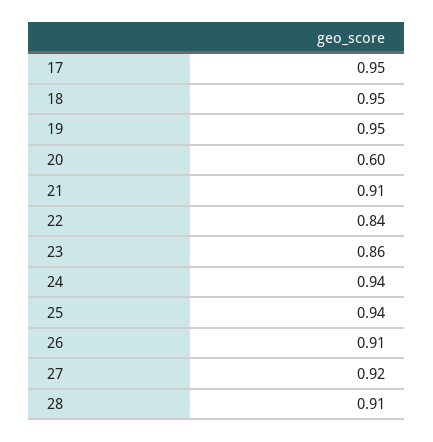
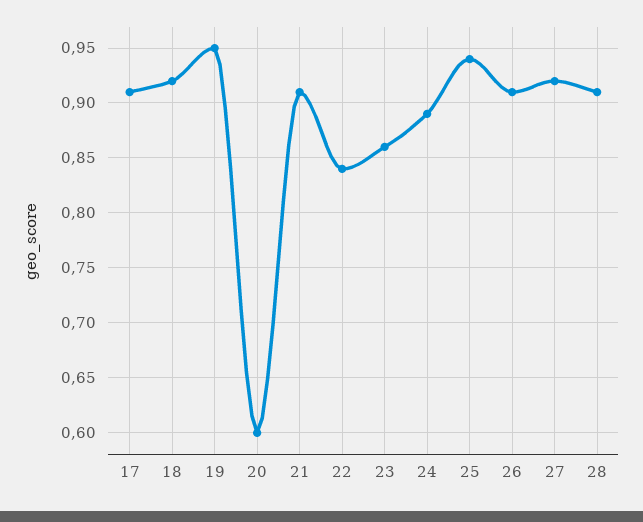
  {
-   "17": 0.95,
+   "17": 0.91,
-   "18": 0.95,
+   "18": 0.92,
    "19": 0.95,
    "20": 0.6,
    "21": 0.91,
    "22": 0.84,
    "23": 0.86,
-   "24": 0.94,
+   "24": 0.89,
    "25": 0.94,
    "26": 0.91,
    "27": 0.92,
    "28": 0.91
  }

